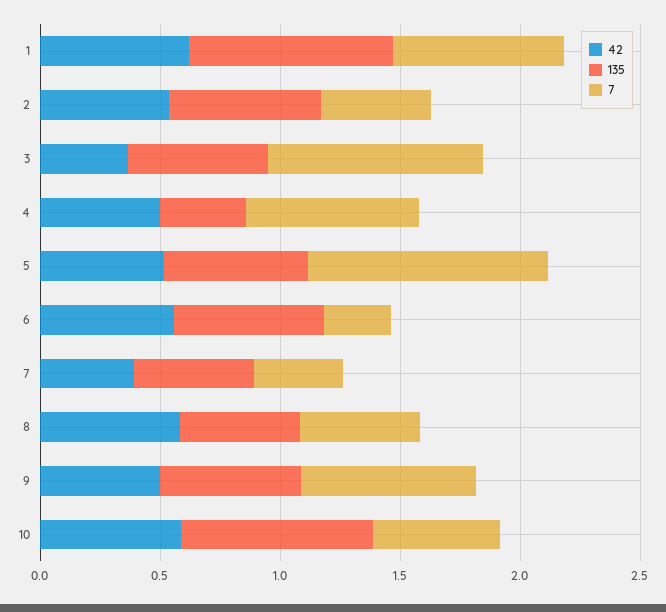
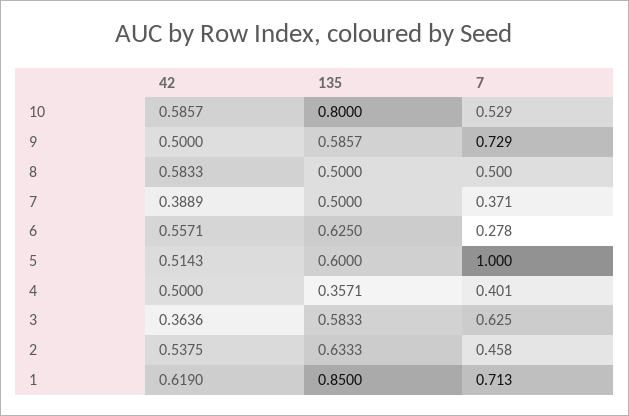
  {
    "42": {
      "1": 0.619,
      "2": 0.5375,
      "3": 0.3636,
      "4": 0.5,
      "5": 0.5143,
      "6": 0.5571,
      "7": 0.3889,
      "8": 0.5833,
      "9": 0.5,
      "10": 0.5857
    },
    "135": {
      "1": 0.85,
      "2": 0.6333,
      "3": 0.5833,
      "4": 0.3571,
      "5": 0.6,
      "6": 0.625,
      "7": 0.5,
      "8": 0.5,
      "9": 0.5857,
      "10": 0.8
    },
    "7": {
      "1": 0.713,
      "2": 0.458,
-     "3": 0.9,
+     "3": 0.625,
-     "4": 0.7,
+     "4": 0.401,
      "5": 1,
      "6": 0.278,
      "7": 0.371,
      "8": 0.5,
      "9": 0.729,
      "10": 0.529
    }
  }

